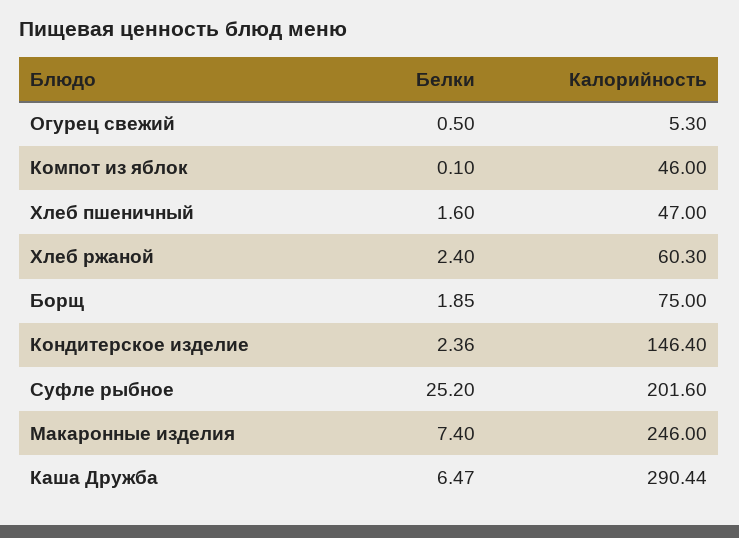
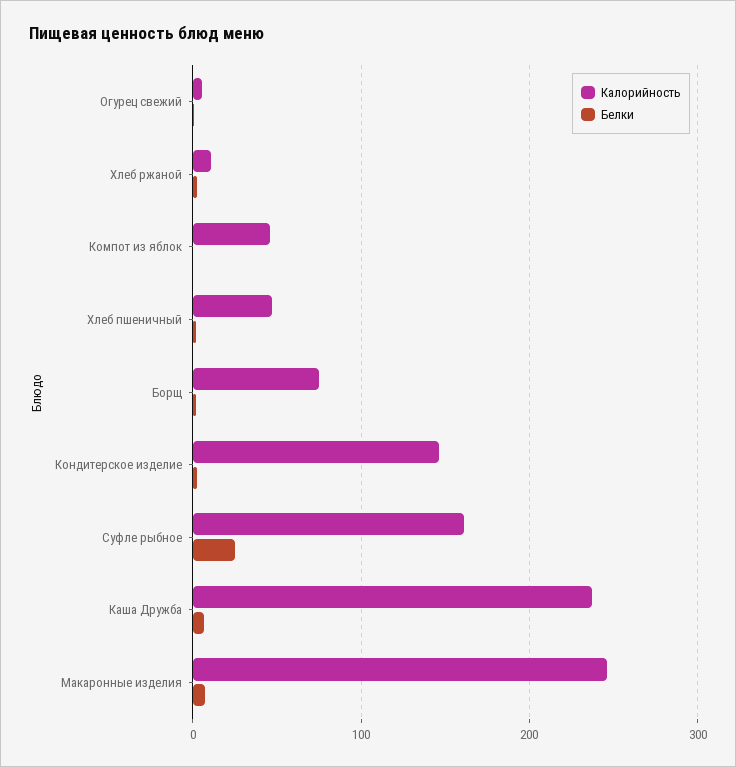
  {
    "Белки": {
      "Огурец свежий": 0.5,
      "Компот из яблок": 0.1,
      "Хлеб пшеничный": 1.6,
      "Хлеб ржаной": 2.4,
      "Борщ": 1.85,
      "Кондитерское изделие": 2.36,
      "Суфле рыбное": 25.2,
      "Макаронные изделия": 7.4,
      "Каша Дружба": 6.47
    },
    "Калорийность": {
      "Огурец свежий": 5.3,
      "Компот из яблок": 46,
      "Хлеб пшеничный": 47,
-     "Хлеб ржаной": 60.3,
+     "Хлеб ржаной": 10,
      "Борщ": 75,
      "Кондитерское изделие": 146.4,
-     "Суфле рыбное": 201.6,
+     "Суфле рыбное": 160,
      "Макаронные изделия": 246,
-     "Каша Дружба": 290.44
+     "Каша Дружба": 240
    }
  }

